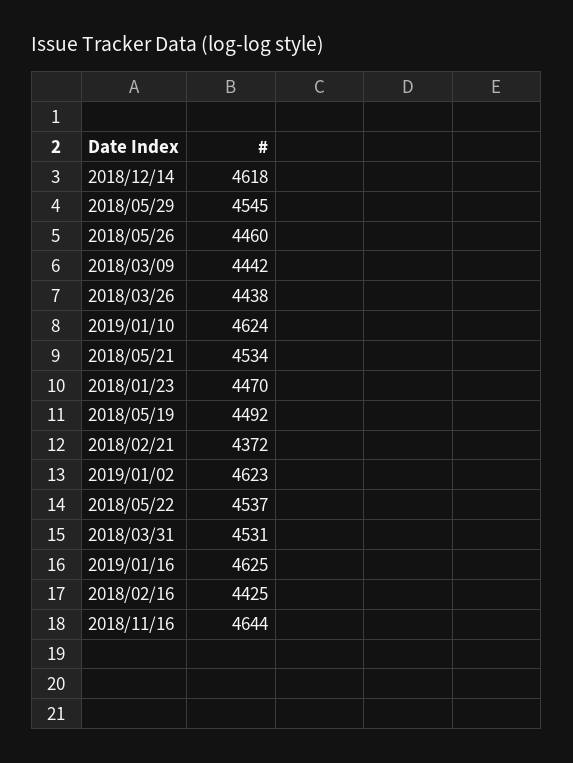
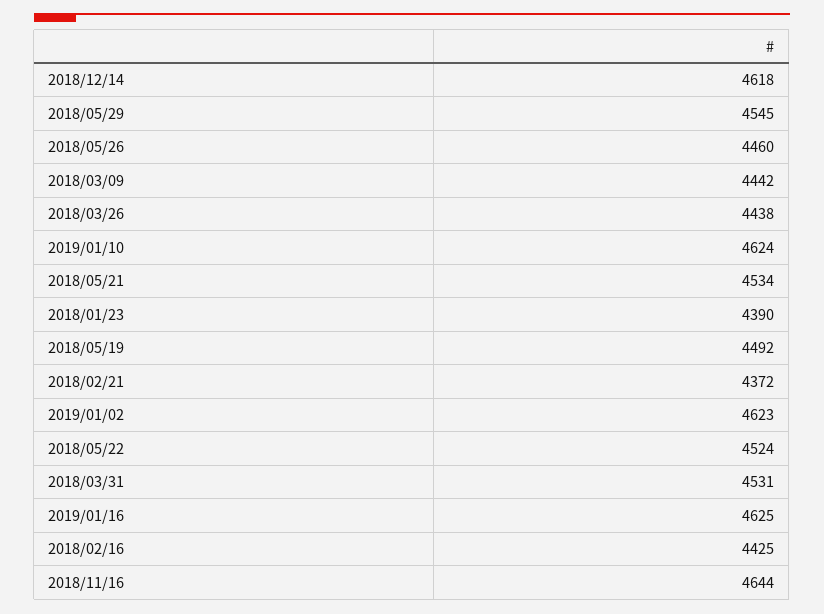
  {
    "2018/12/14": 4618,
    "2018/05/29": 4545,
    "2018/05/26": 4460,
    "2018/03/09": 4442,
    "2018/03/26": 4438,
    "2019/01/10": 4624,
    "2018/05/21": 4534,
-   "2018/01/23": 4470,
+   "2018/01/23": 4390,
    "2018/05/19": 4492,
    "2018/02/21": 4372,
    "2019/01/02": 4623,
-   "2018/05/22": 4537,
+   "2018/05/22": 4524,
    "2018/03/31": 4531,
    "2019/01/16": 4625,
    "2018/02/16": 4425,
    "2018/11/16": 4644
  }

